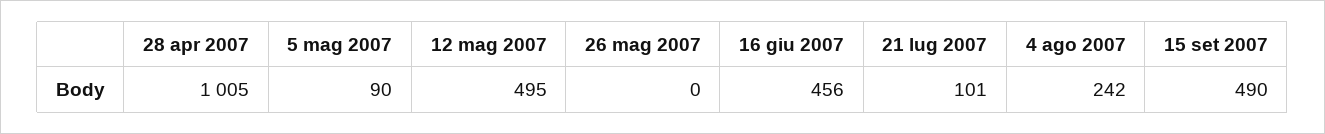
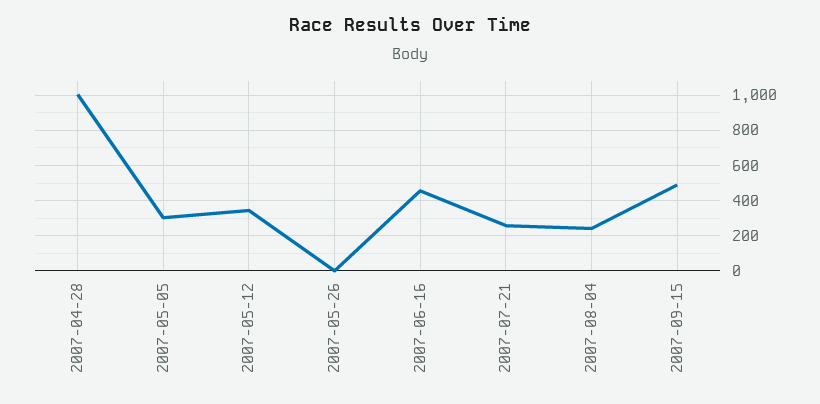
  {
    "28 apr 2007": 1005,
-   "5 mag 2007": 90,
+   "5 mag 2007": 300,
-   "12 mag 2007": 495,
+   "12 mag 2007": 350,
    "26 mag 2007": 0,
    "16 giu 2007": 456,
-   "21 lug 2007": 101,
+   "21 lug 2007": 250,
    "4 ago 2007": 242,
    "15 set 2007": 490
  }

